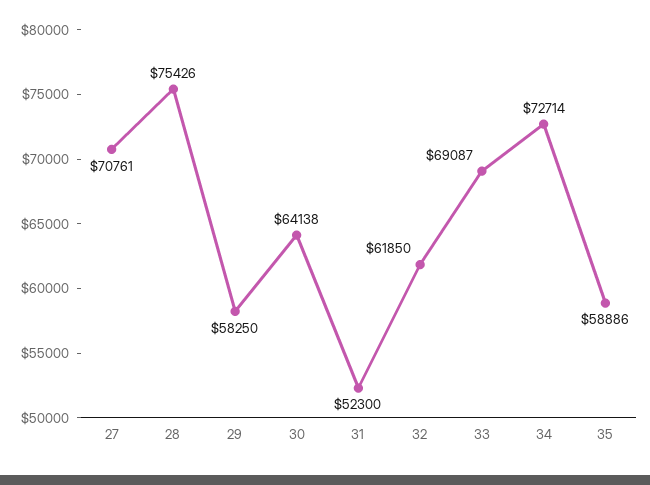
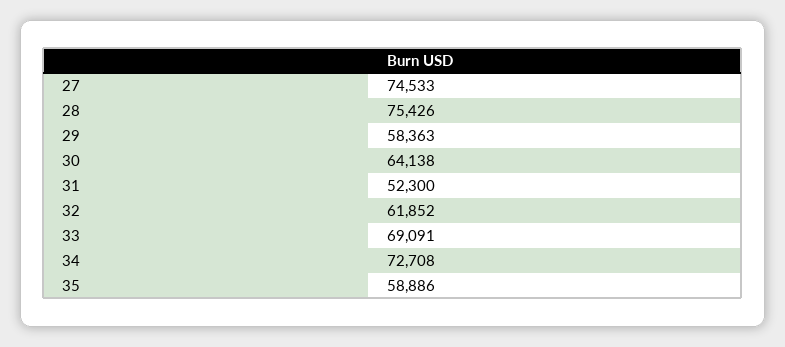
  {
-   "27": 70761,
+   "27": 74533,
    "28": 75426,
-   "29": 58250,
+   "29": 58363,
    "30": 64138,
    "31": 52300,
-   "32": 61850,
+   "32": 61852,
-   "33": 69087,
+   "33": 69091,
-   "34": 72714,
+   "34": 72708,
    "35": 58886
  }

